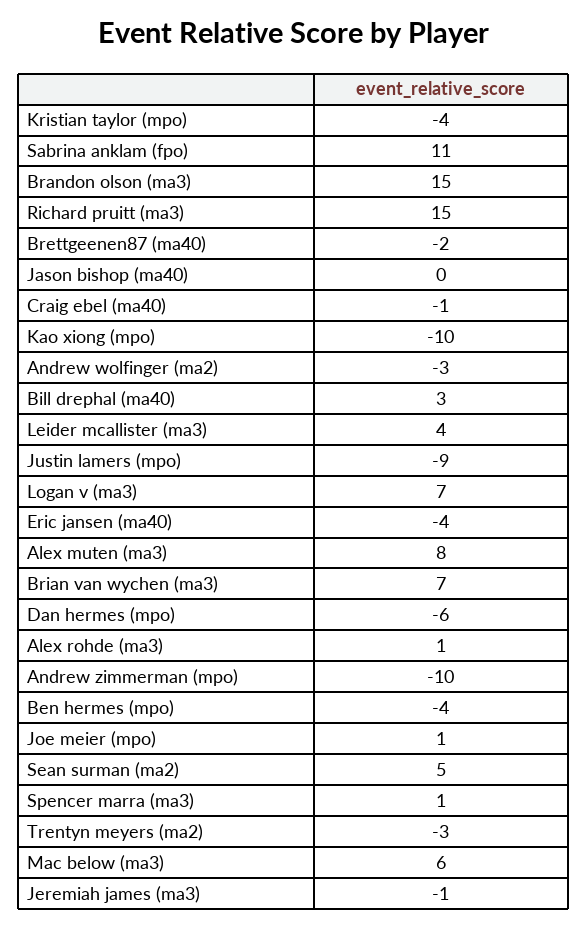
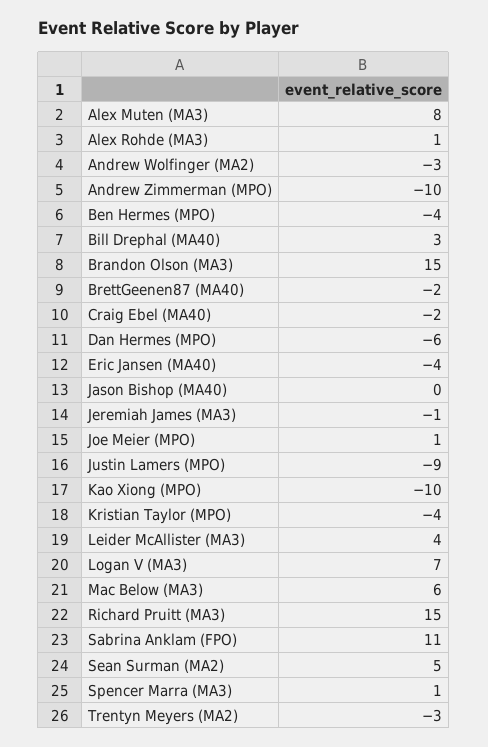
  {
    "Kristian taylor (mpo)": -4,
    "Sabrina anklam (fpo)": 11,
    "Brandon olson (ma3)": 15,
    "Richard pruitt (ma3)": 15,
    "Brettgeenen87 (ma40)": -2,
    "Jason bishop (ma40)": 0,
-   "Craig ebel (ma40)": -1,
+   "Craig ebel (ma40)": -2,
    "Kao xiong (mpo)": -10,
    "Andrew wolfinger (ma2)": -3,
    "Bill drephal (ma40)": 3,
    "Leider mcallister (ma3)": 4,
    "Justin lamers (mpo)": -9,
    "Logan v (ma3)": 7,
    "Eric jansen (ma40)": -4,
    "Alex muten (ma3)": 8,
-   "Brian van wychen (ma3)": 7,
    "Dan hermes (mpo)": -6,
    "Alex rohde (ma3)": 1,
    "Andrew zimmerman (mpo)": -10,
    "Ben hermes (mpo)": -4,
    "Joe meier (mpo)": 1,
    "Sean surman (ma2)": 5,
    "Spencer marra (ma3)": 1,
    "Trentyn meyers (ma2)": -3,
    "Mac below (ma3)": 6,
    "Jeremiah james (ma3)": -1
  }

